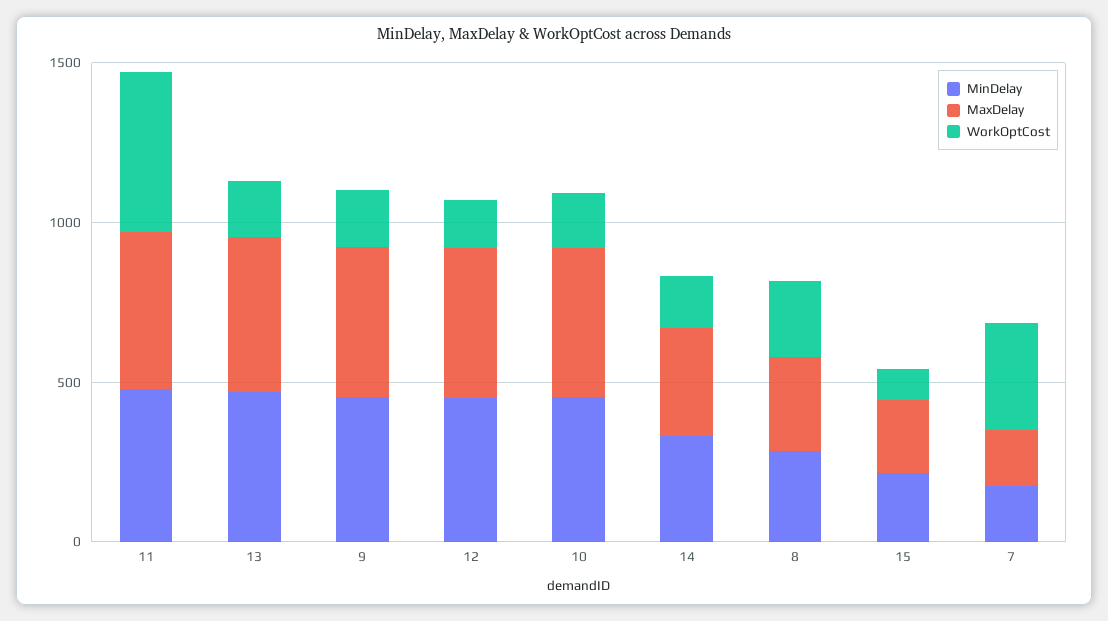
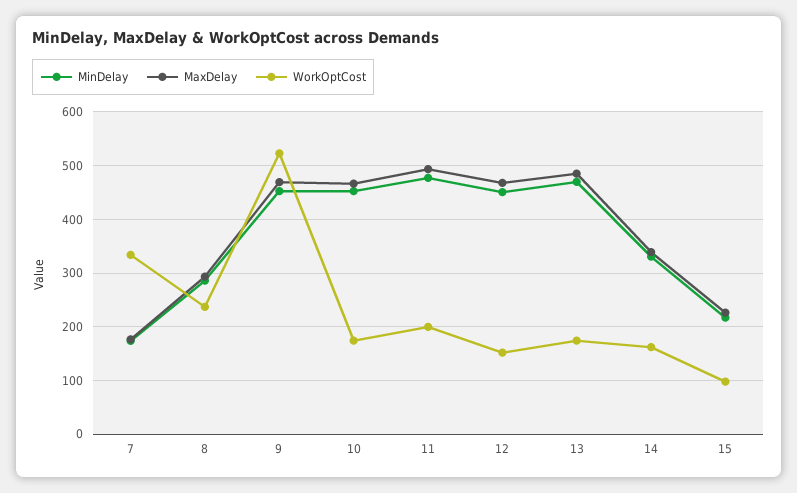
  {
    "MinDelay": {
      "11": 480,
      "13": 460,
      "9": 460,
      "12": 460,
      "10": 460,
      "14": 340,
      "8": 280,
      "15": 220,
      "7": 180
    },
    "MaxDelay": {
      "11": 500,
      "13": 480,
      "9": 460,
      "12": 460,
      "10": 460,
      "14": 340,
      "8": 300,
      "15": 220,
      "7": 180
    },
    "WorkOptCost": {
-     "11": 500,
+     "11": 200,
      "13": 180,
-     "9": 200,
+     "9": 520,
      "12": 160,
      "10": 180,
      "14": 160,
      "8": 240,
      "15": 100,
      "7": 340
    }
  }

